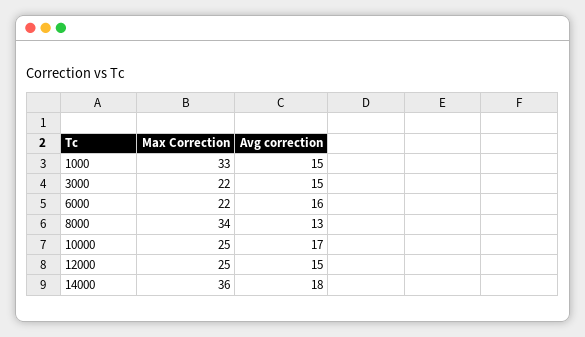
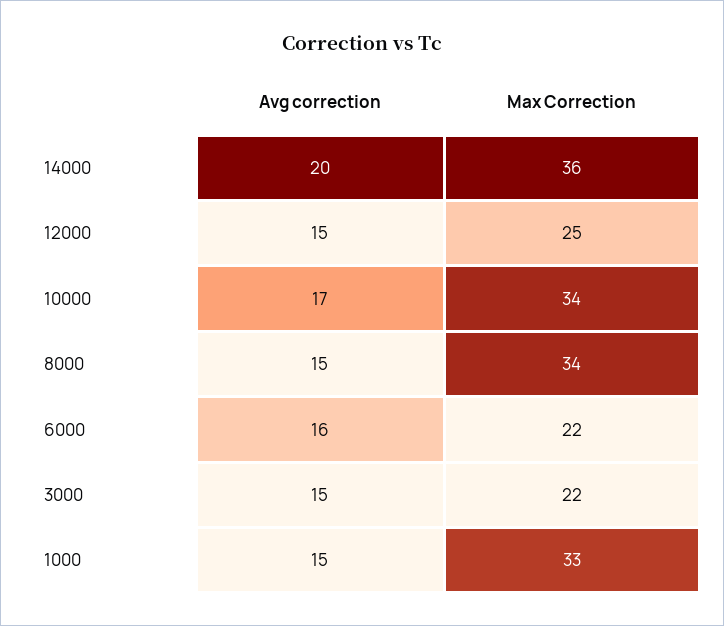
  {
    "Max Correction": {
      "1000": 33,
      "3000": 22,
      "6000": 22,
      "8000": 34,
-     "10000": 25,
+     "10000": 34,
      "12000": 25,
      "14000": 36
    },
    "Avg correction": {
      "1000": 15,
      "3000": 15,
      "6000": 16,
-     "8000": 13,
+     "8000": 15,
      "10000": 17,
      "12000": 15,
-     "14000": 18
+     "14000": 20
    }
  }

